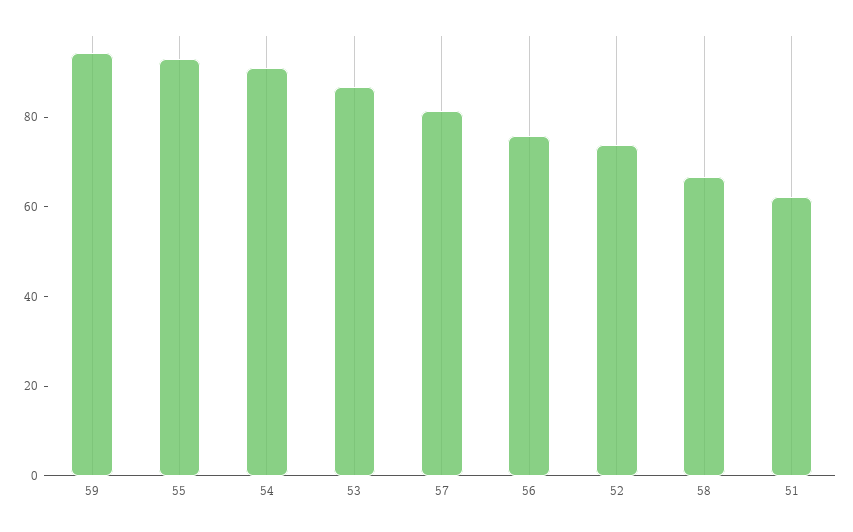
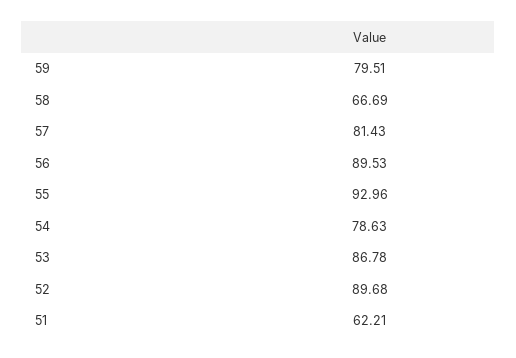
  {
-   "59": 95,
+   "59": 79.51,
    "55": 92.96,
-   "54": 90,
+   "54": 78.63,
    "53": 86.78,
    "57": 81.43,
-   "56": 75,
+   "56": 89.53,
-   "52": 75,
+   "52": 89.68,
    "58": 66.69,
    "51": 62.21
  }

